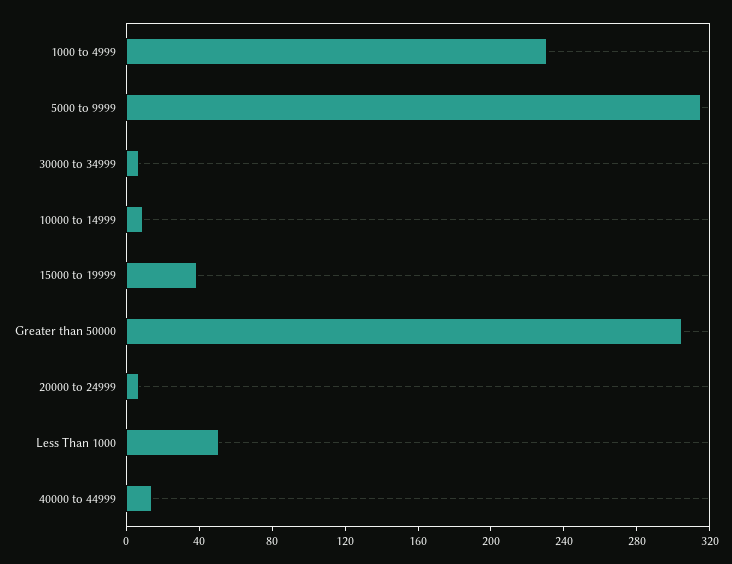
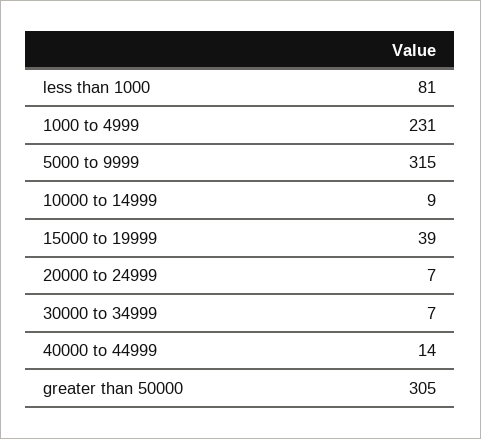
  {
    "1000 to 4999": 231,
    "5000 to 9999": 315,
    "30000 to 34999": 7,
    "10000 to 14999": 9,
    "15000 to 19999": 39,
    "Greater than 50000": 305,
    "20000 to 24999": 7,
-   "Less Than 1000": 50,
+   "Less Than 1000": 81,
    "40000 to 44999": 14
  }

